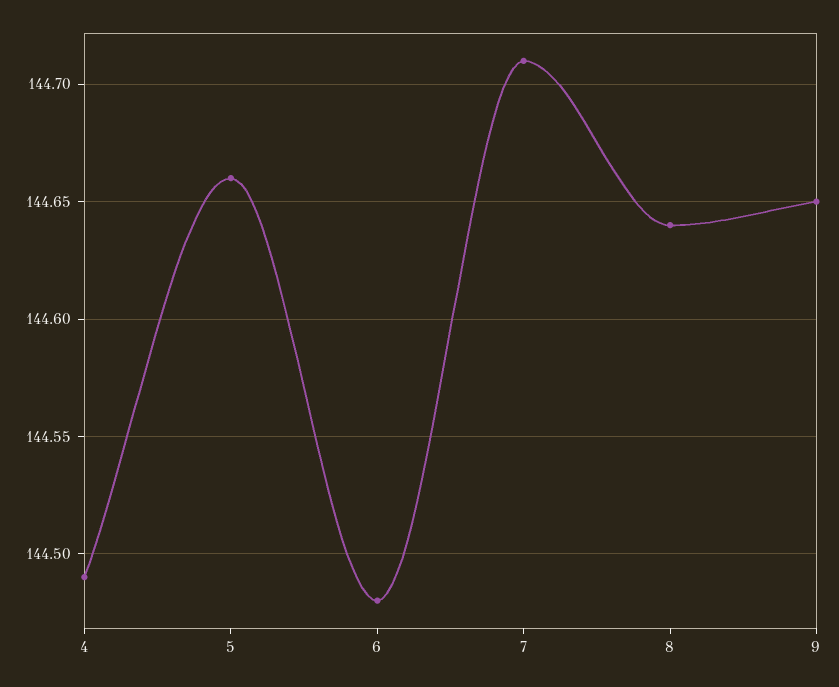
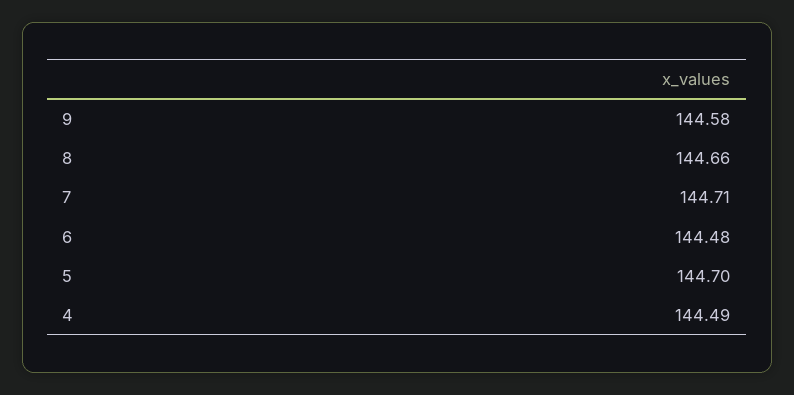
  {
    "4": 144.49,
-   "5": 144.66,
+   "5": 144.7,
    "6": 144.48,
    "7": 144.71,
-   "8": 144.64,
+   "8": 144.66,
-   "9": 144.65
+   "9": 144.58
  }

